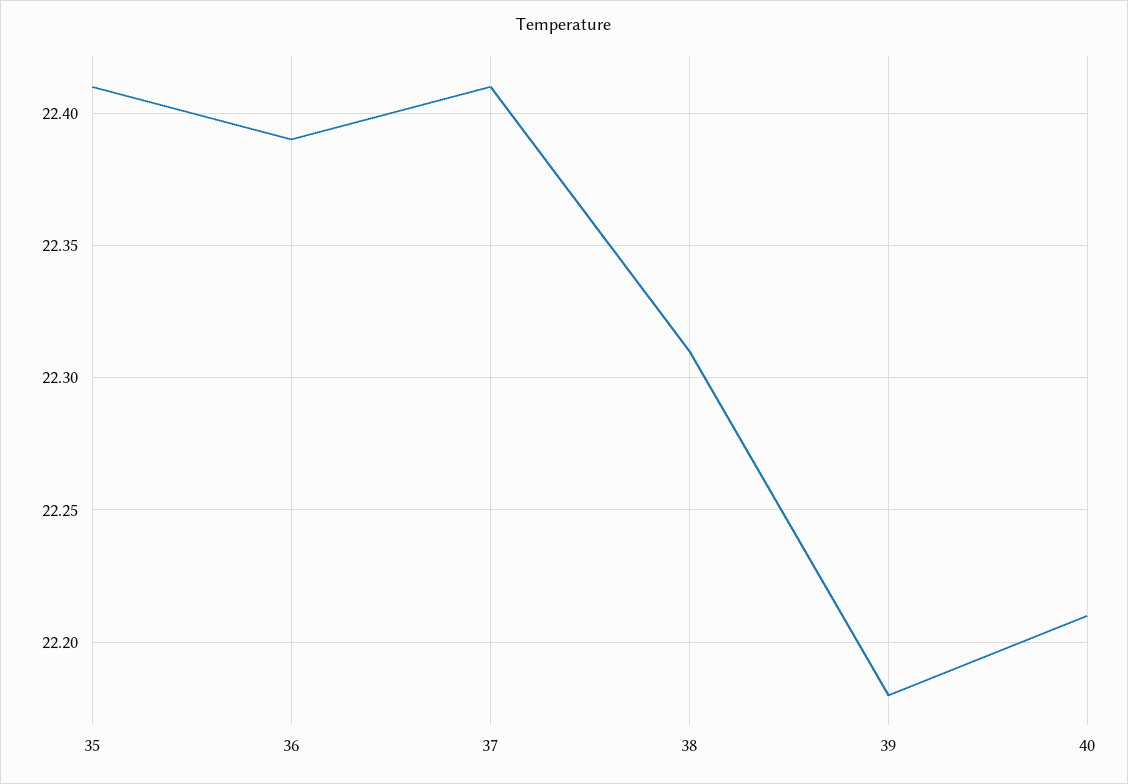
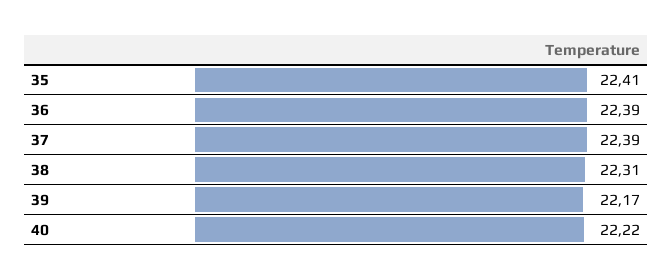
  {
    "35": 22.41,
    "36": 22.39,
-   "37": 22.41,
+   "37": 22.39,
    "38": 22.31,
-   "39": 22.18,
+   "39": 22.17,
-   "40": 22.21
+   "40": 22.22
  }

